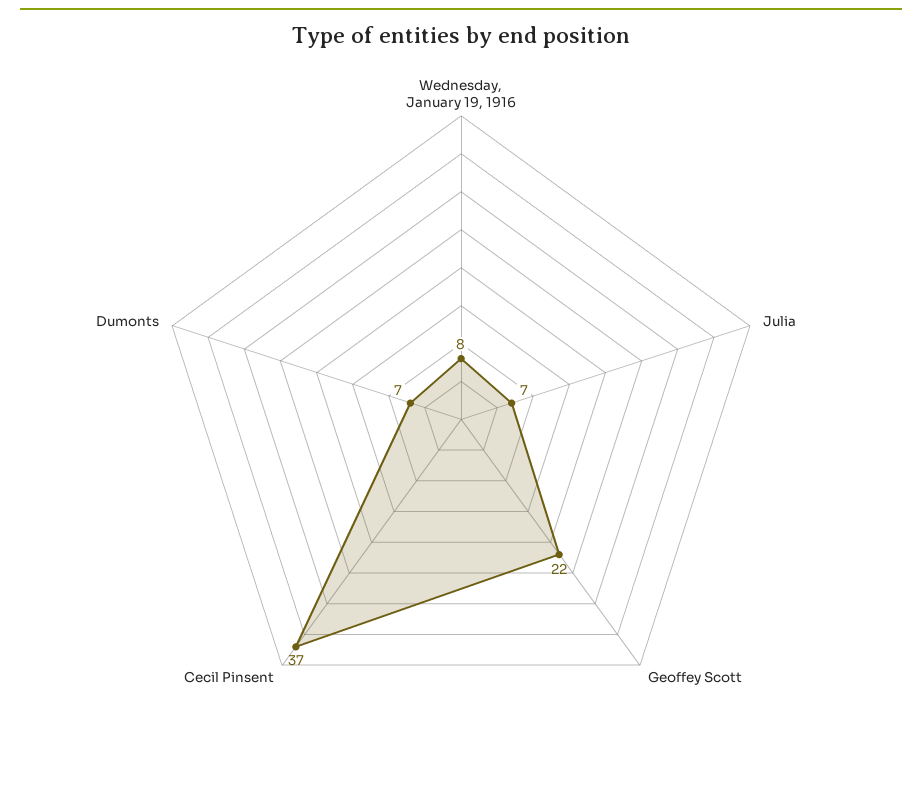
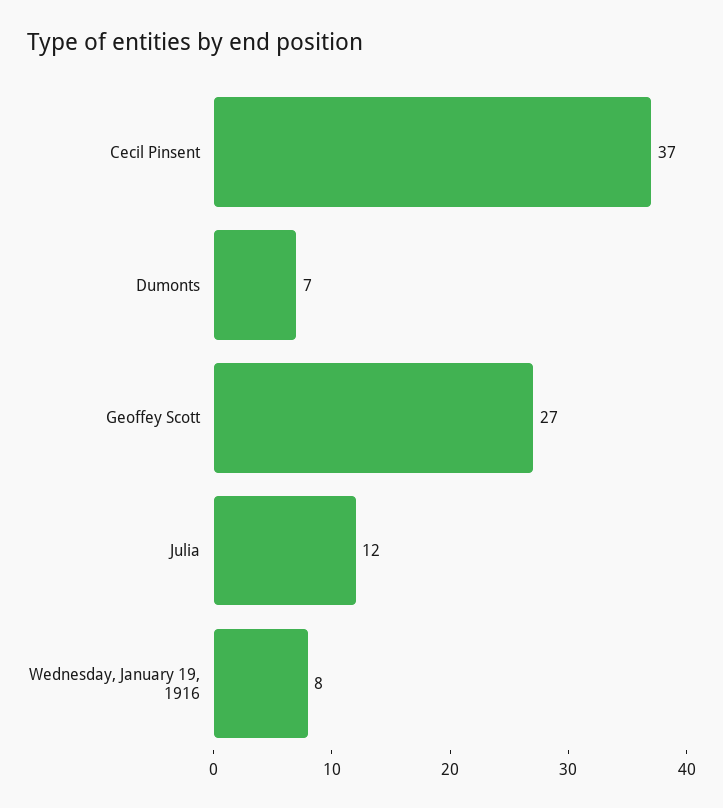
  {
    "Wednesday, January 19, 1916": 8,
-   "Julia": 7,
+   "Julia": 12,
-   "Geoffey Scott": 22,
+   "Geoffey Scott": 27,
    "Cecil Pinsent": 37,
    "Dumonts": 7
  }

